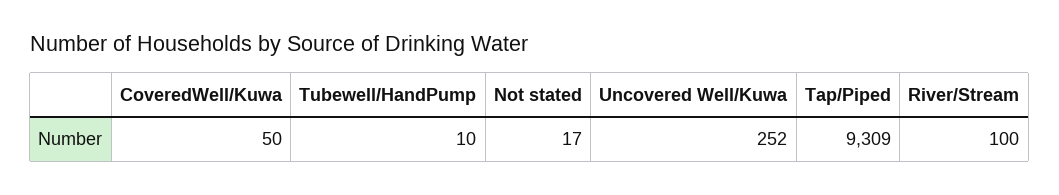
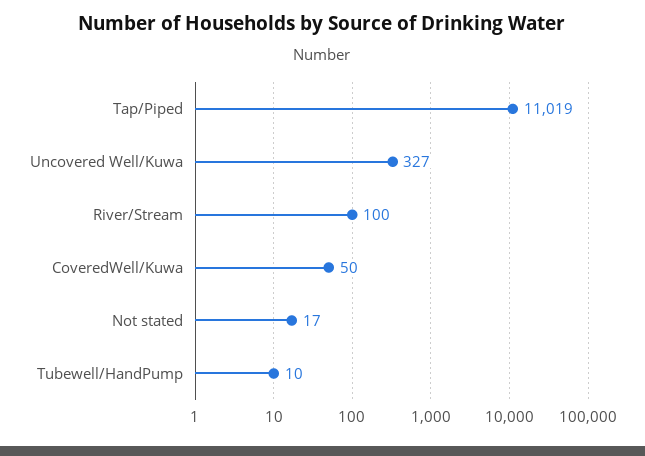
  {
    "CoveredWell/Kuwa": 50,
    "Tubewell/HandPump": 10,
    "Not stated": 17,
-   "Uncovered Well/Kuwa": 252,
+   "Uncovered Well/Kuwa": 327,
-   "Tap/Piped": 9309,
+   "Tap/Piped": 11019,
    "River/Stream": 100
  }

